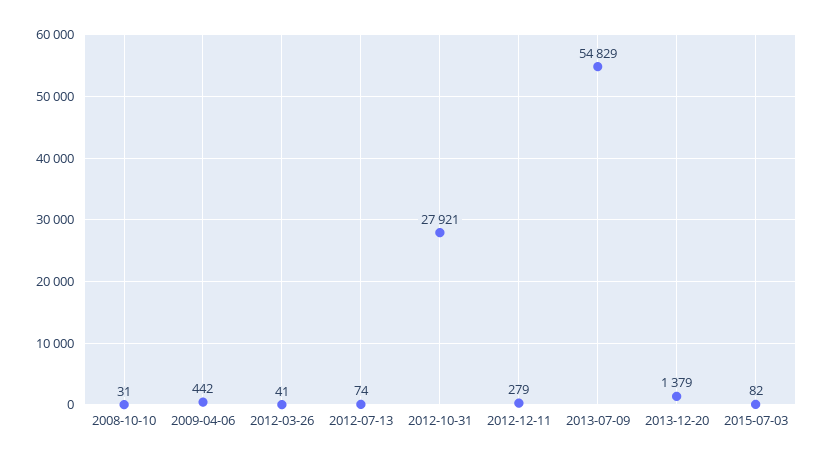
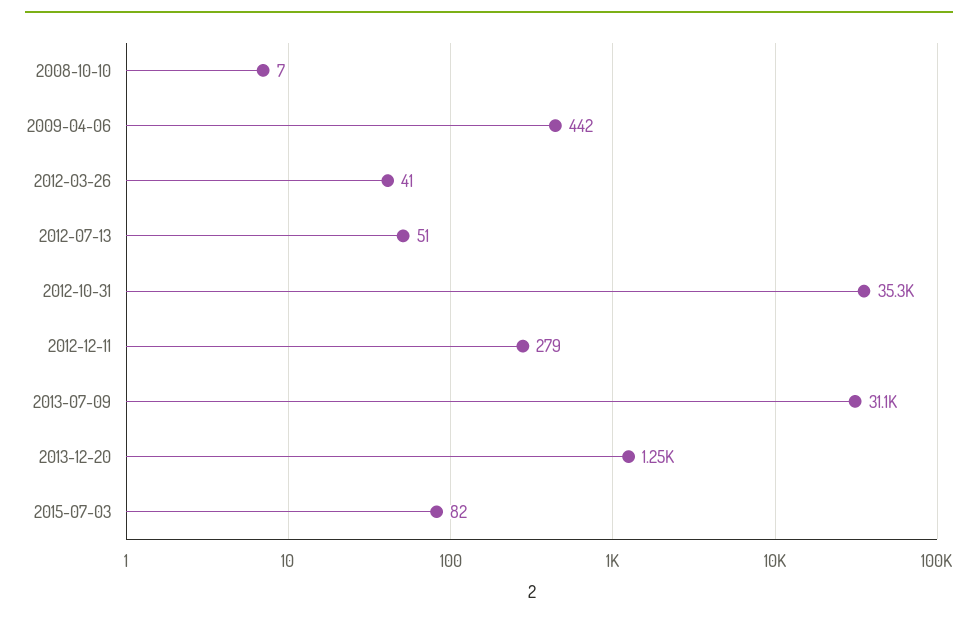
  {
-   "2008-10-10": 31,
+   "2008-10-10": 7,
    "2009-04-06": 442,
    "2012-03-26": 41,
-   "2012-07-13": 74,
+   "2012-07-13": 51,
-   "2012-10-31": 27921,
+   "2012-10-31": 35300,
    "2012-12-11": 279,
-   "2013-07-09": 54829,
+   "2013-07-09": 31100,
-   "2013-12-20": 1379,
+   "2013-12-20": 1250,
    "2015-07-03": 82
  }

